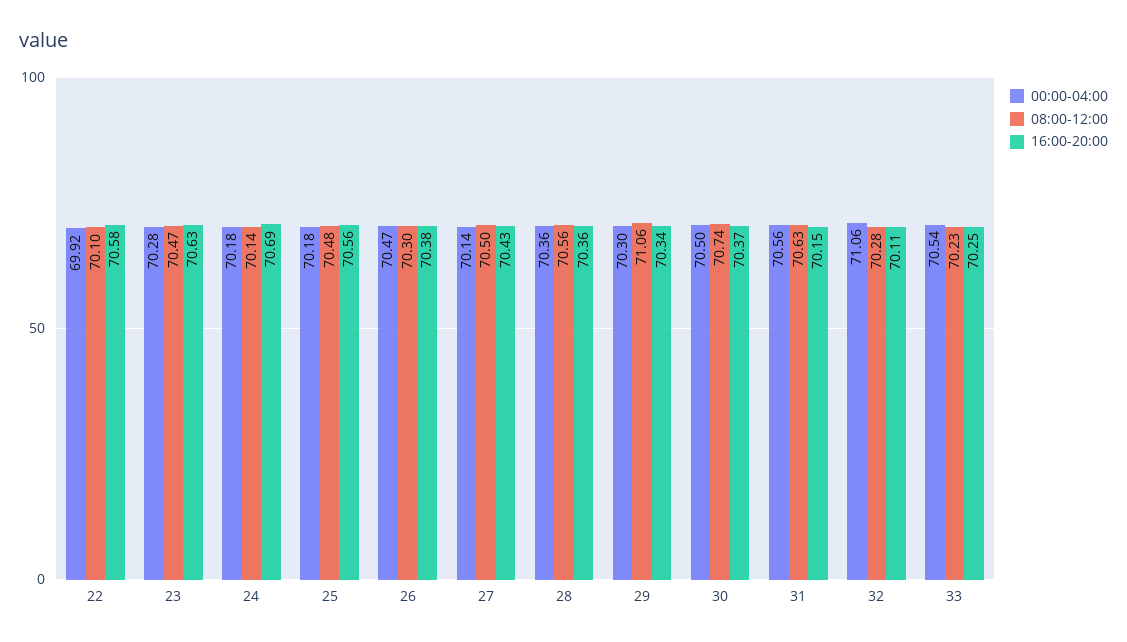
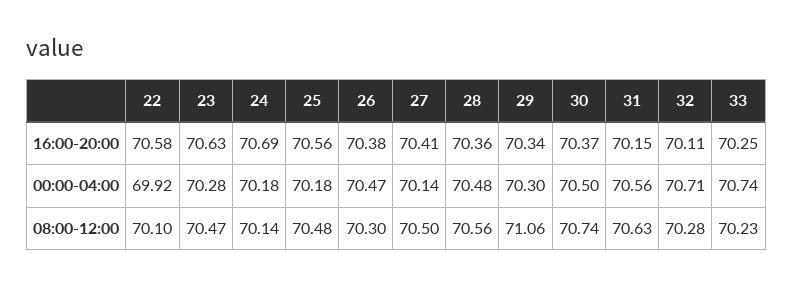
  {
    "00:00-04:00": {
      "22": 69.92,
      "23": 70.28,
      "24": 70.18,
      "25": 70.18,
      "26": 70.47,
      "27": 70.14,
-     "28": 70.36,
+     "28": 70.48,
      "29": 70.3,
      "30": 70.5,
      "31": 70.56,
-     "32": 71.06,
+     "32": 70.71,
-     "33": 70.54
+     "33": 70.74
    },
    "08:00-12:00": {
      "22": 70.1,
      "23": 70.47,
      "24": 70.14,
      "25": 70.48,
      "26": 70.3,
      "27": 70.5,
      "28": 70.56,
      "29": 71.06,
      "30": 70.74,
      "31": 70.63,
      "32": 70.28,
      "33": 70.23
    },
    "16:00-20:00": {
      "22": 70.58,
      "23": 70.63,
      "24": 70.69,
      "25": 70.56,
      "26": 70.38,
-     "27": 70.43,
+     "27": 70.41,
      "28": 70.36,
      "29": 70.34,
      "30": 70.37,
      "31": 70.15,
      "32": 70.11,
      "33": 70.25
    }
  }

